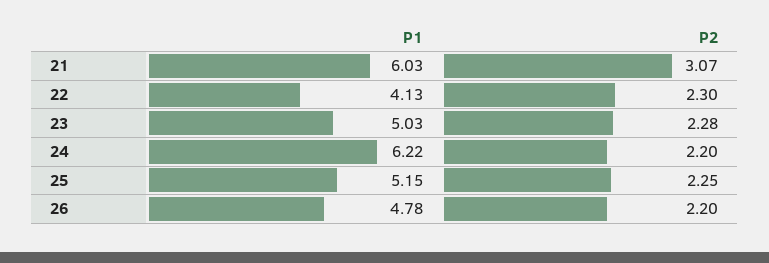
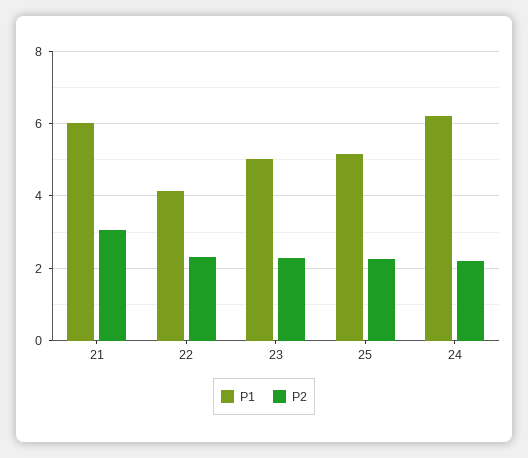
  {
    "P1": {
      "21": 6.03,
      "22": 4.13,
      "23": 5.03,
      "24": 6.22,
-     "25": 5.15,
+     "25": 5.15
-     "26": 4.78
    },
    "P2": {
      "21": 3.07,
      "22": 2.3,
      "23": 2.28,
      "24": 2.2,
-     "25": 2.25,
+     "25": 2.25
-     "26": 2.2
    }
  }

